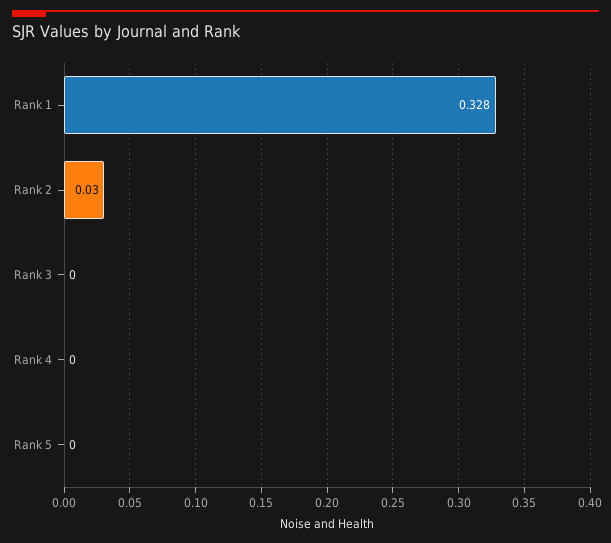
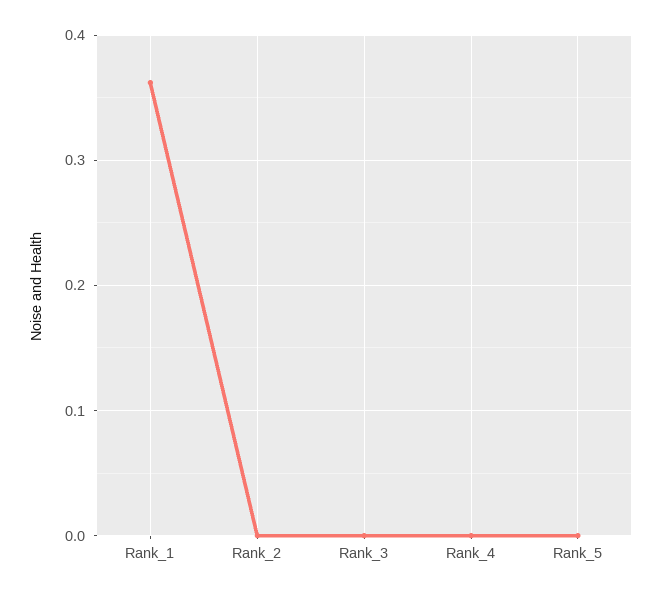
  {
-   "Rank 1": 0.328,
+   "Rank 1": 0.36,
-   "Rank 2": 0.03,
+   "Rank 2": 0,
    "Rank 3": 0,
    "Rank 4": 0,
    "Rank 5": 0
  }

